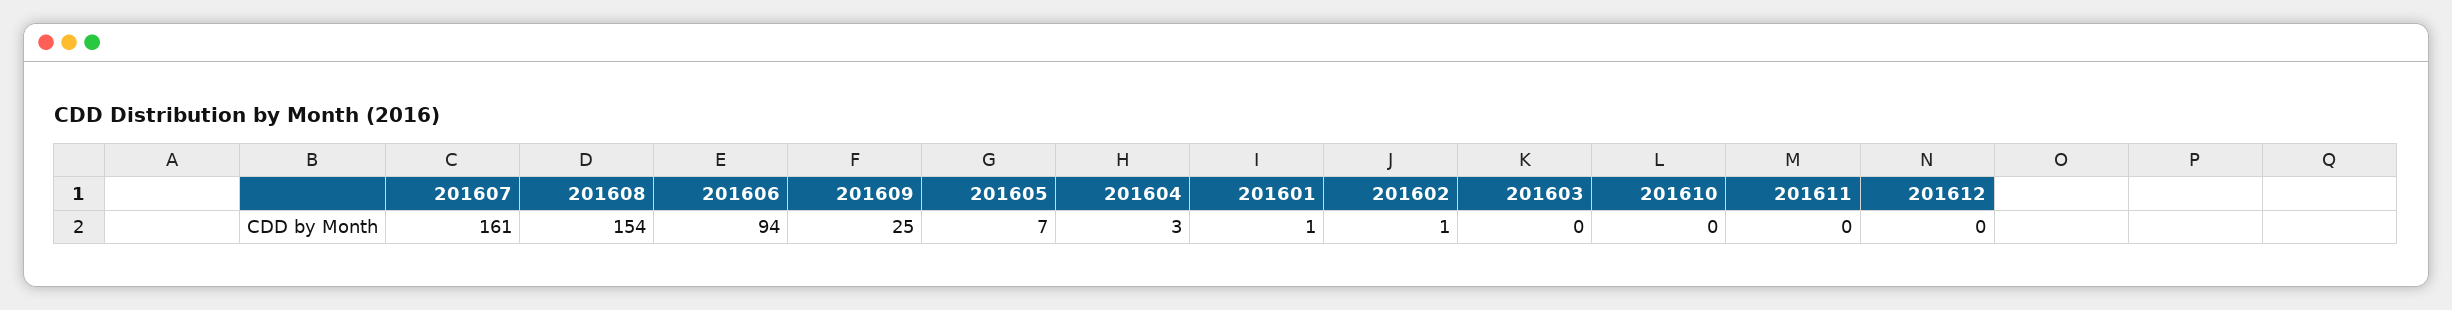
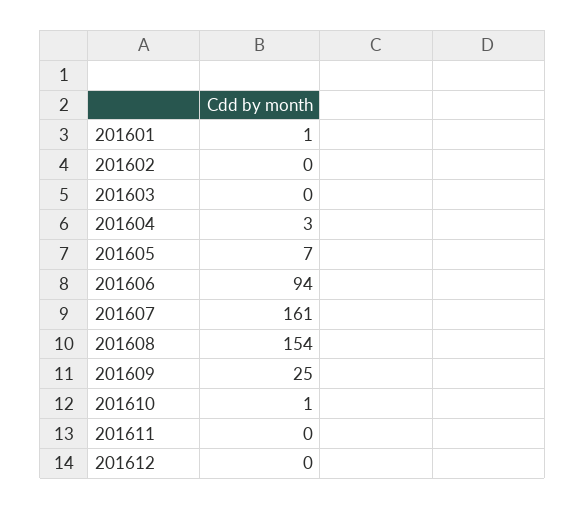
  {
    "201607": 161,
    "201608": 154,
    "201606": 94,
    "201609": 25,
    "201605": 7,
    "201604": 3,
    "201601": 1,
-   "201602": 1,
+   "201602": 0,
    "201603": 0,
-   "201610": 0,
+   "201610": 1,
    "201611": 0,
    "201612": 0
  }

